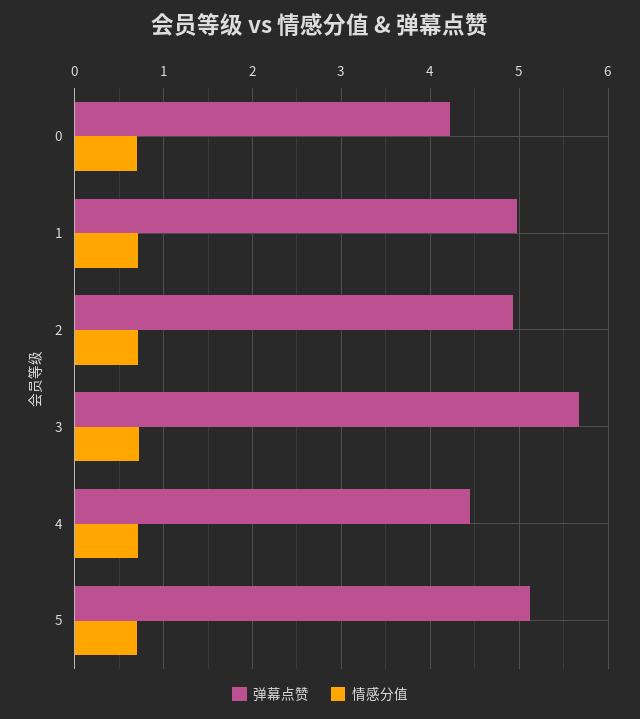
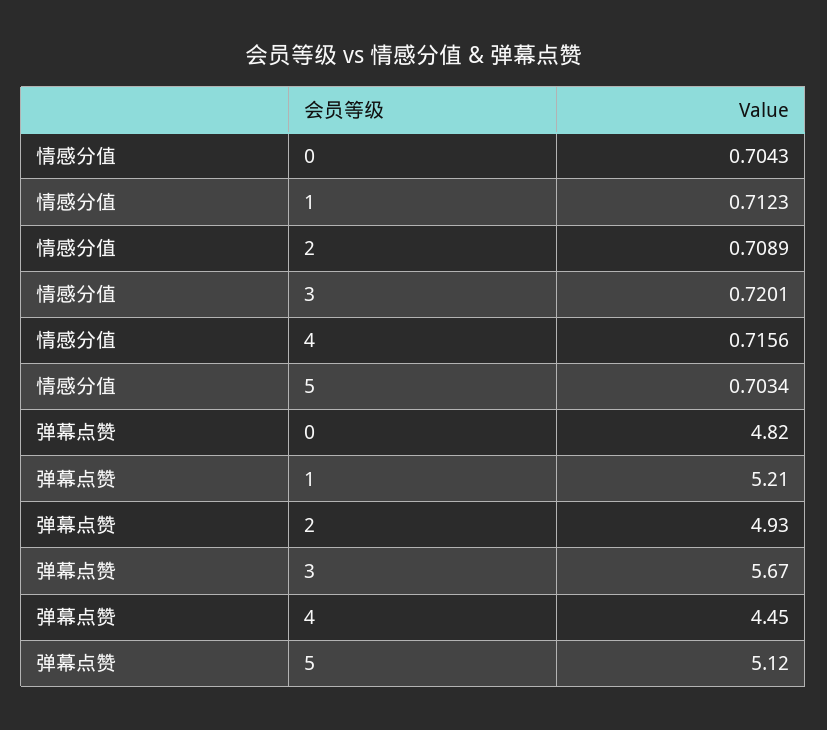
  {
    "弹幕点赞": {
-     "0": 4.2,
+     "0": 4.82,
-     "1": 5,
+     "1": 5.21,
      "2": 4.93,
      "3": 5.67,
      "4": 4.45,
      "5": 5.12
    },
    "情感分值": {
      "0": 0.7043,
      "1": 0.7123,
      "2": 0.7089,
      "3": 0.7201,
      "4": 0.7156,
      "5": 0.7034
    }
  }

